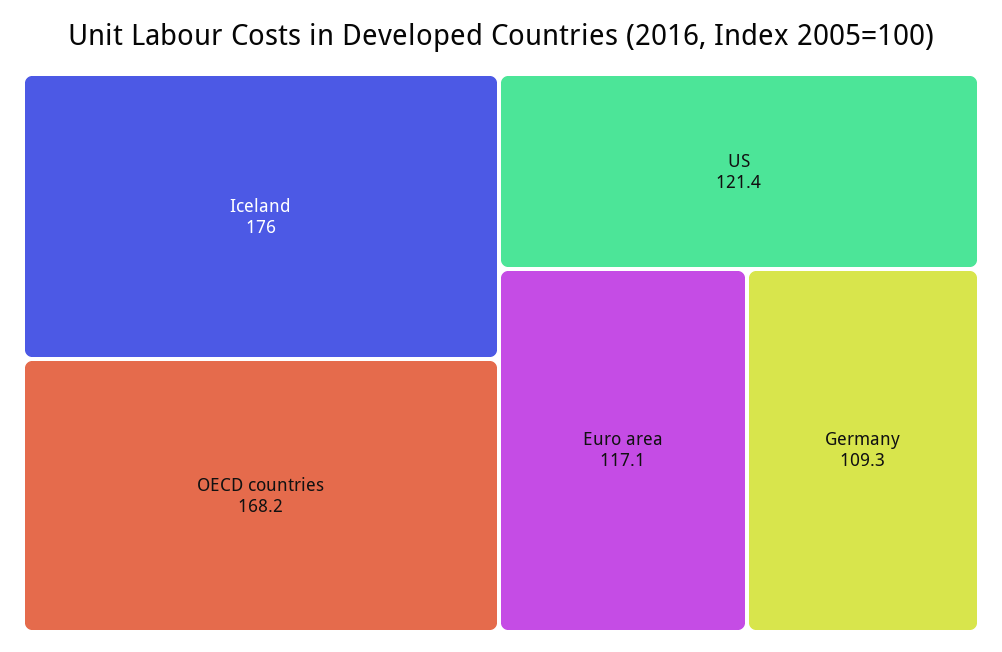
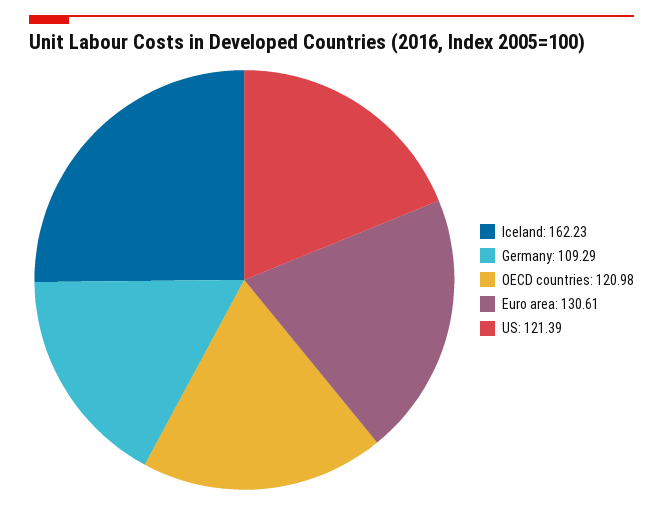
  {
-   "Iceland": 176,
+   "Iceland": 162.23,
-   "OECD countries": 168.2,
+   "OECD countries": 120.98,
    "US": 121.39,
-   "Euro area": 117.1,
+   "Euro area": 130.61,
    "Germany": 109.29
  }

